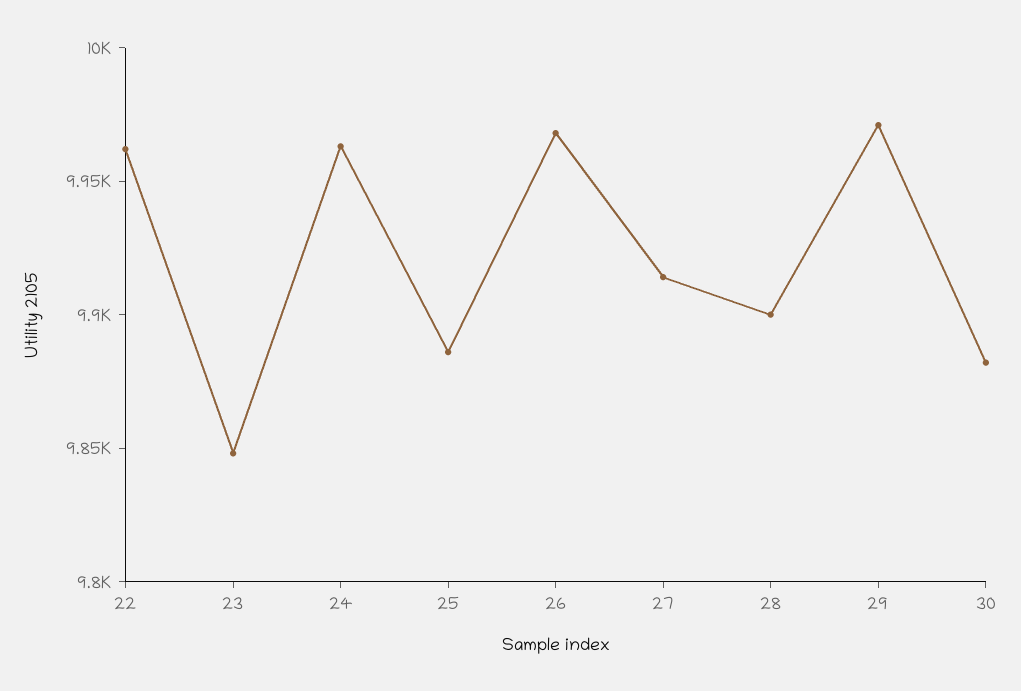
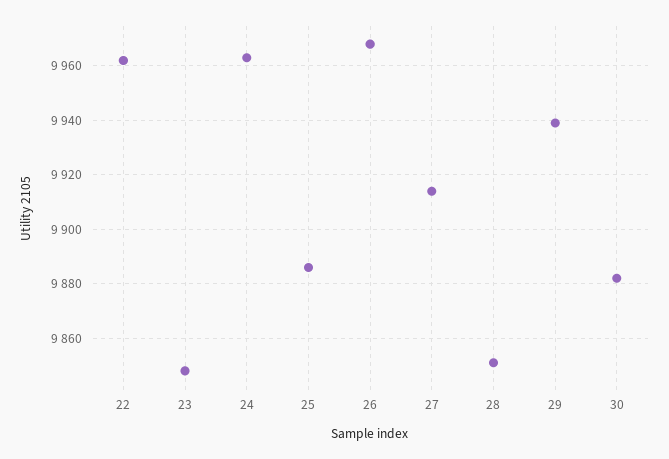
  {
    "22": 9960,
    "23": 9850,
    "24": 9965,
    "25": 9885,
    "26": 9970,
    "27": 9915,
-   "28": 9900,
+   "28": 9850,
-   "29": 9970,
+   "29": 9940,
    "30": 9880
  }

